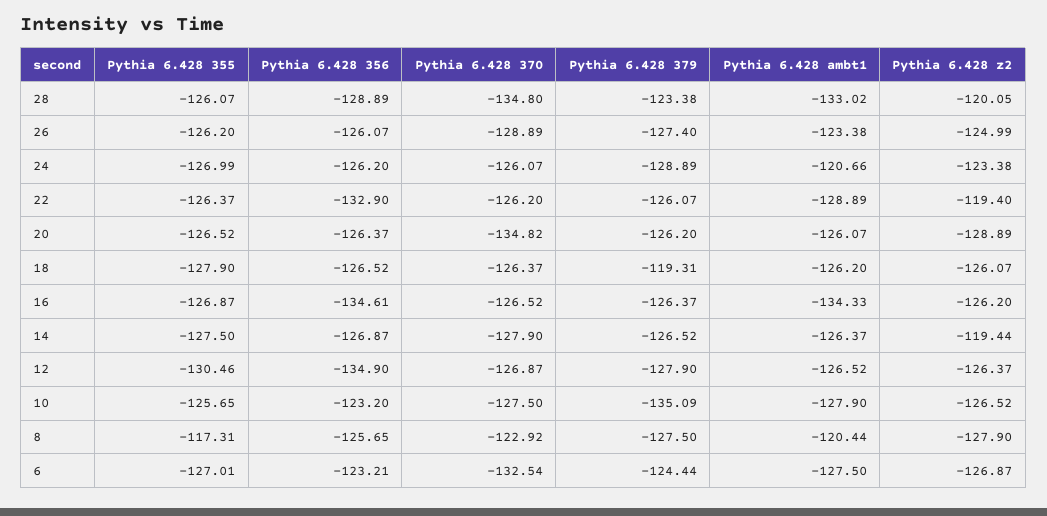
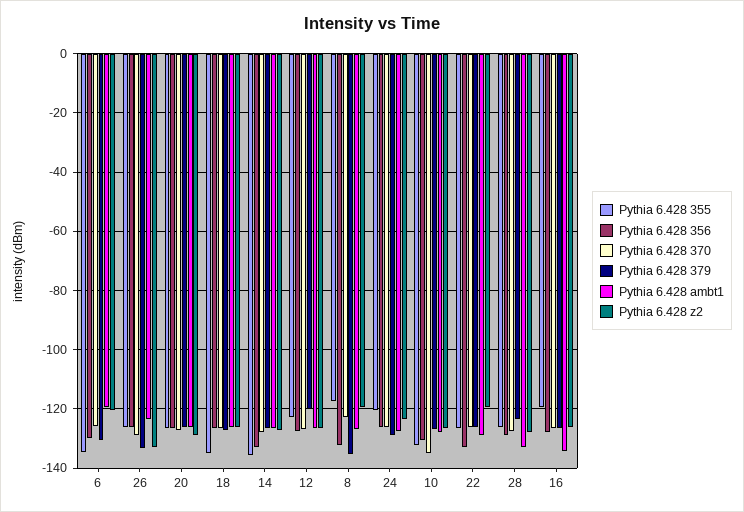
  {
    "Pythia 6.428 355": {
      "28": -126.07,
      "26": -126.2,
-     "24": -126.99,
+     "24": -120,
      "22": -126.37,
      "20": -126.52,
-     "18": -127.9,
+     "18": -135,
-     "16": -126.87,
+     "16": -120,
-     "14": -127.5,
+     "14": -135,
-     "12": -130.46,
+     "12": -122.5,
-     "10": -125.65,
+     "10": -132.5,
      "8": -117.31,
-     "6": -127.01
+     "6": -135
    },
    "Pythia 6.428 356": {
      "28": -128.89,
      "26": -126.07,
      "24": -126.2,
      "22": -132.9,
      "20": -126.37,
      "18": -126.52,
-     "16": -134.61,
+     "16": -127.5,
-     "14": -126.87,
+     "14": -132.5,
-     "12": -134.9,
+     "12": -127.5,
-     "10": -123.2,
+     "10": -130,
-     "8": -125.65,
+     "8": -132.5,
-     "6": -123.21
+     "6": -130
    },
    "Pythia 6.428 370": {
-     "28": -134.8,
+     "28": -127.5,
      "26": -128.89,
      "24": -126.07,
      "22": -126.2,
-     "20": -134.82,
+     "20": -127.5,
      "18": -126.37,
      "16": -126.52,
      "14": -127.9,
      "12": -126.87,
-     "10": -127.5,
+     "10": -135,
      "8": -122.92,
-     "6": -132.54
+     "6": -125
    },
    "Pythia 6.428 379": {
      "28": -123.38,
-     "26": -127.4,
+     "26": -132.5,
      "24": -128.89,
      "22": -126.07,
      "20": -126.2,
-     "18": -119.31,
+     "18": -127.5,
      "16": -126.37,
      "14": -126.52,
-     "12": -127.9,
+     "12": -120,
-     "10": -135.09,
+     "10": -127.5,
-     "8": -127.5,
+     "8": -135,
-     "6": -124.44
+     "6": -130
    },
    "Pythia 6.428 ambt1": {
      "28": -133.02,
      "26": -123.38,
-     "24": -120.66,
+     "24": -127.5,
      "22": -128.89,
      "20": -126.07,
      "18": -126.2,
      "16": -134.33,
      "14": -126.37,
      "12": -126.52,
      "10": -127.9,
-     "8": -120.44,
+     "8": -127.5,
-     "6": -127.5
+     "6": -120
    },
    "Pythia 6.428 z2": {
-     "28": -120.05,
+     "28": -127.5,
-     "26": -124.99,
+     "26": -132.5,
      "24": -123.38,
      "22": -119.4,
      "20": -128.89,
      "18": -126.07,
      "16": -126.2,
-     "14": -119.44,
+     "14": -127.5,
      "12": -126.37,
      "10": -126.52,
-     "8": -127.9,
+     "8": -120,
-     "6": -126.87
+     "6": -120
    }
  }

